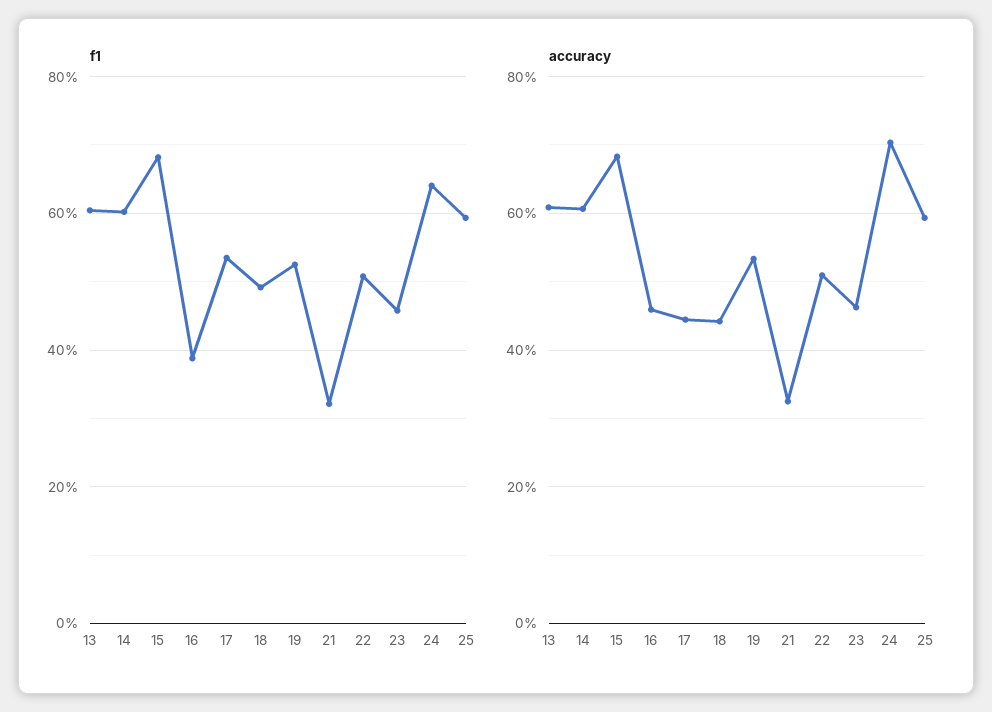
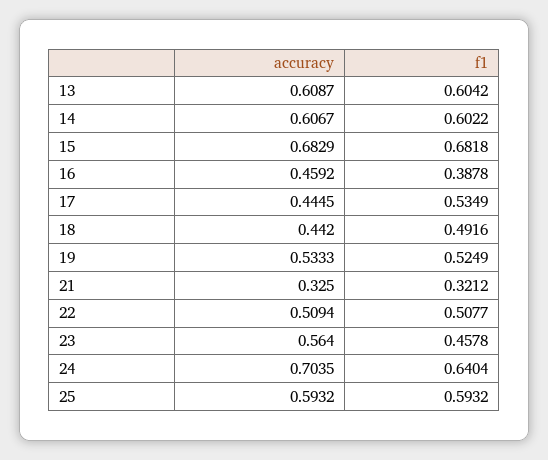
  {
    "f1": {
      "13": 0.6042,
      "14": 0.6022,
      "15": 0.6818,
      "16": 0.3878,
      "17": 0.5349,
      "18": 0.4916,
      "19": 0.5249,
      "21": 0.3212,
      "22": 0.5077,
      "23": 0.4578,
      "24": 0.6404,
      "25": 0.5932
    },
    "accuracy": {
      "13": 0.6087,
      "14": 0.6067,
      "15": 0.6829,
      "16": 0.4592,
      "17": 0.4445,
      "18": 0.442,
      "19": 0.5333,
      "21": 0.325,
      "22": 0.5094,
-     "23": 0.46,
+     "23": 0.564,
      "24": 0.7035,
      "25": 0.5932
    }
  }

